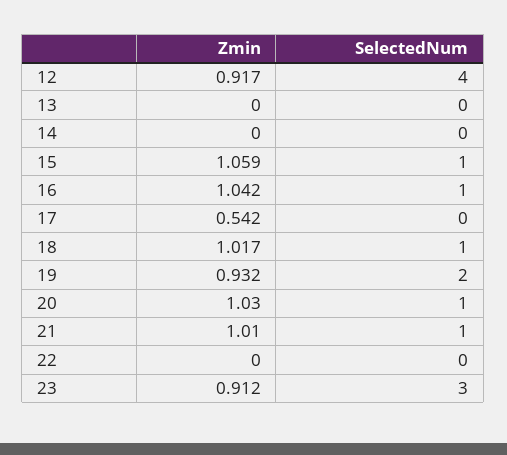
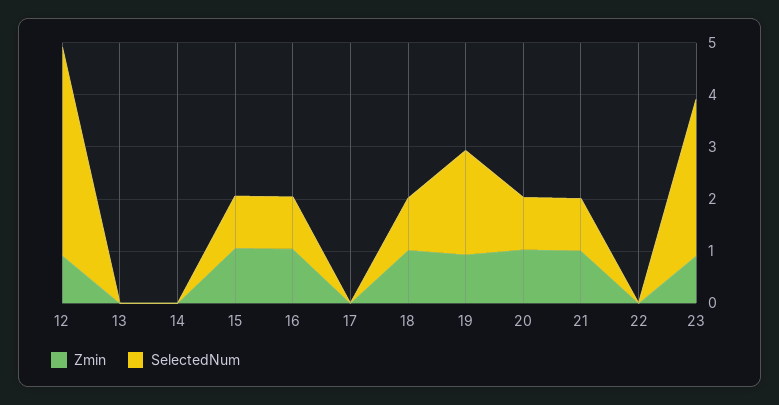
  {
    "Zmin": {
      "12": 0.917,
      "13": 0,
      "14": 0,
      "15": 1.059,
      "16": 1.042,
-     "17": 0.542,
+     "17": 0,
      "18": 1.017,
      "19": 0.932,
      "20": 1.03,
      "21": 1.01,
      "22": 0,
      "23": 0.912
    },
    "SelectedNum": {
      "12": 4,
      "13": 0,
      "14": 0,
      "15": 1,
      "16": 1,
      "17": 0,
      "18": 1,
      "19": 2,
      "20": 1,
      "21": 1,
      "22": 0,
      "23": 3
    }
  }

